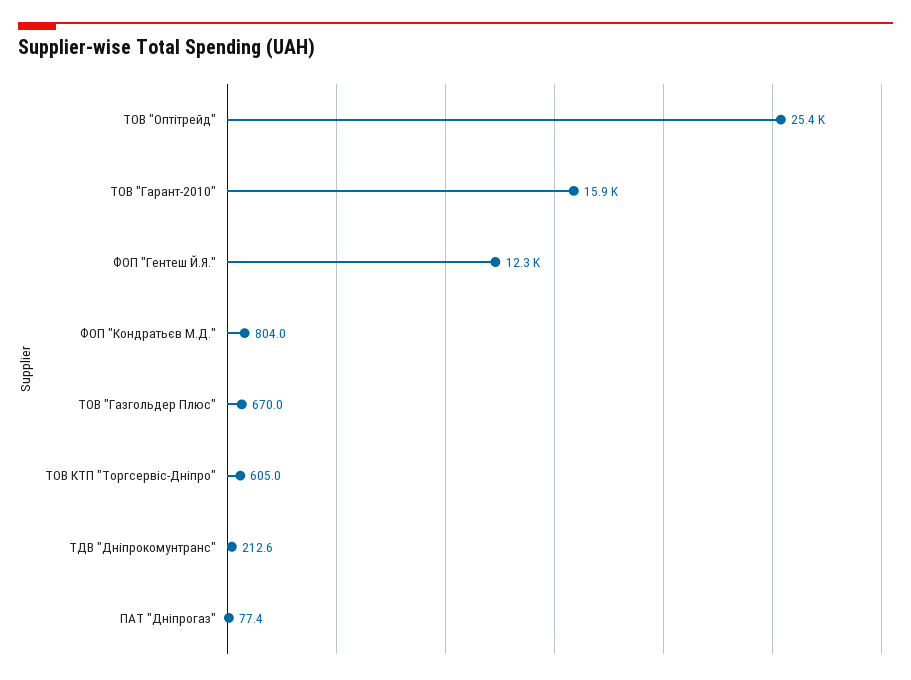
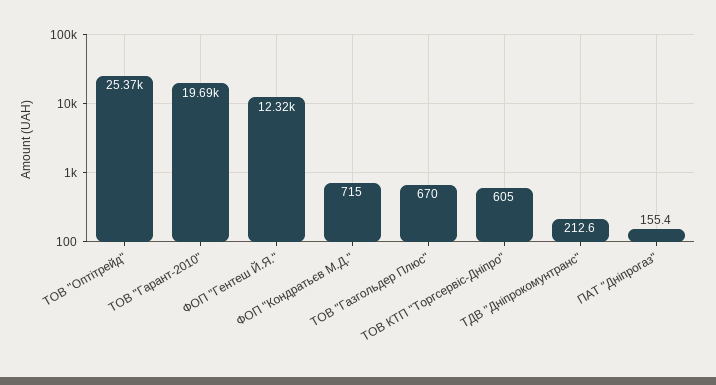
  {
    "ТОВ \"Оптітрейд\"": 25370,
-   "ТОВ \"Гарант-2010\"": 15900,
+   "ТОВ \"Гарант-2010\"": 19690,
    "ФОП \"Гентеш Й.Я.\"": 12320,
-   "ФОП \"Кондратьєв М.Д.\"": 804,
+   "ФОП \"Кондратьєв М.Д.\"": 715,
    "ТОВ \"Газгольдер Плюс\"": 670,
    "ТОВ КТП \"Торгсервіс-Дніпро\"": 605,
    "ТДВ \"Дніпрокомунтранс\"": 212.6,
-   "ПАТ \"Дніпрогаз\"": 77.4
+   "ПАТ \"Дніпрогаз\"": 155.4
  }

